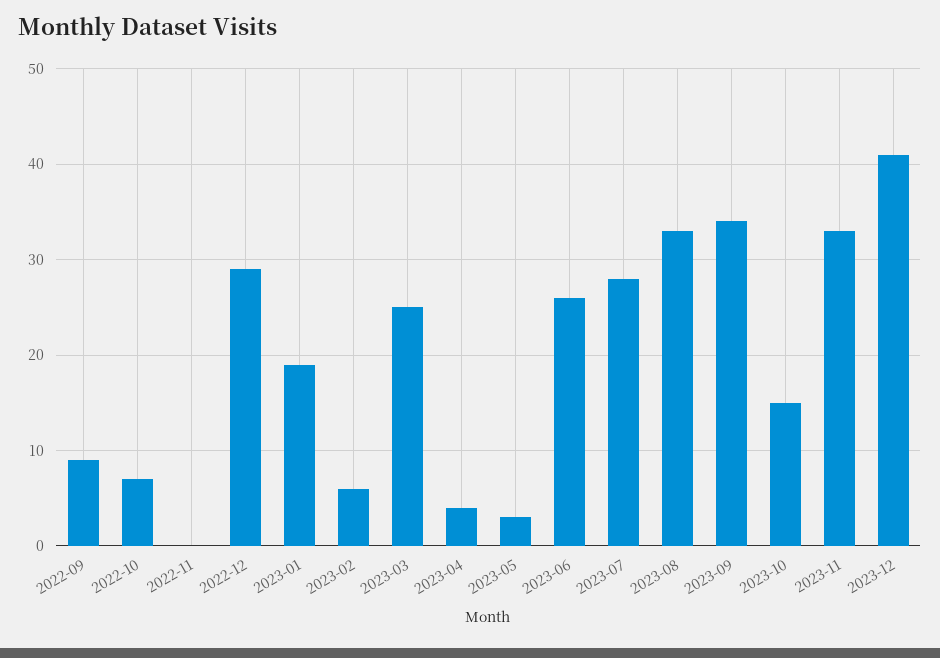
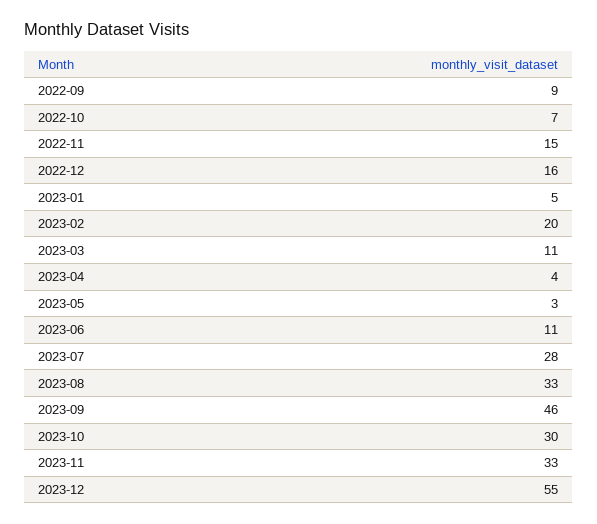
  {
    "2022-09": 9,
    "2022-10": 7,
-   "2022-11": 0,
+   "2022-11": 15,
-   "2022-12": 29,
+   "2022-12": 16,
-   "2023-01": 19,
+   "2023-01": 5,
-   "2023-02": 6,
+   "2023-02": 20,
-   "2023-03": 25,
+   "2023-03": 11,
    "2023-04": 4,
    "2023-05": 3,
-   "2023-06": 26,
+   "2023-06": 11,
    "2023-07": 28,
    "2023-08": 33,
-   "2023-09": 34,
+   "2023-09": 46,
-   "2023-10": 15,
+   "2023-10": 30,
    "2023-11": 33,
-   "2023-12": 41
+   "2023-12": 55
  }

